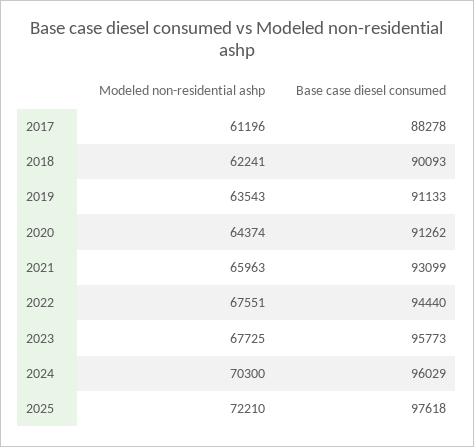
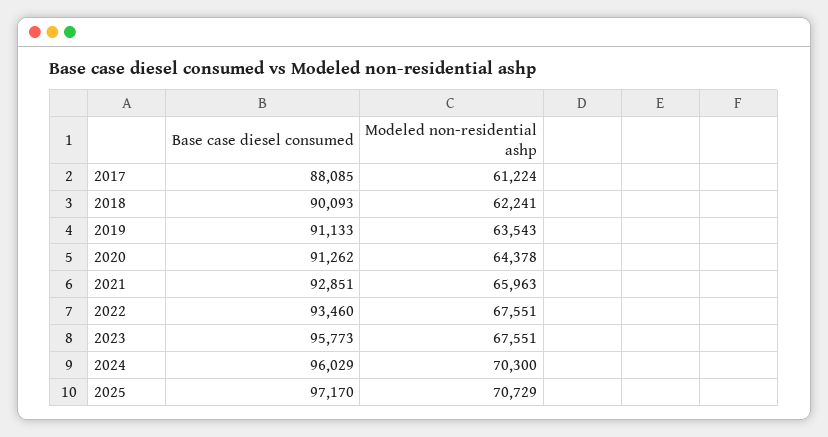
  {
    "Modeled non-residential ashp": {
-     "2017": 61196,
+     "2017": 61224,
      "2018": 62241,
      "2019": 63543,
-     "2020": 64374,
+     "2020": 64378,
      "2021": 65963,
      "2022": 67551,
-     "2023": 67725,
+     "2023": 67551,
      "2024": 70300,
-     "2025": 72210
+     "2025": 70729
    },
    "Base case diesel consumed": {
-     "2017": 88278,
+     "2017": 88085,
      "2018": 90093,
      "2019": 91133,
      "2020": 91262,
-     "2021": 93099,
+     "2021": 92851,
-     "2022": 94440,
+     "2022": 93460,
      "2023": 95773,
      "2024": 96029,
-     "2025": 97618
+     "2025": 97170
    }
  }

